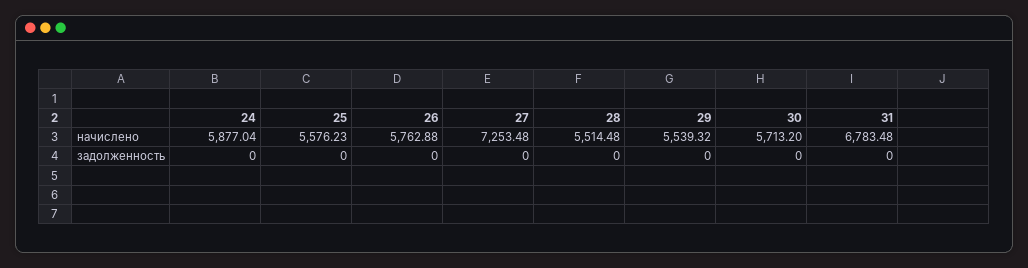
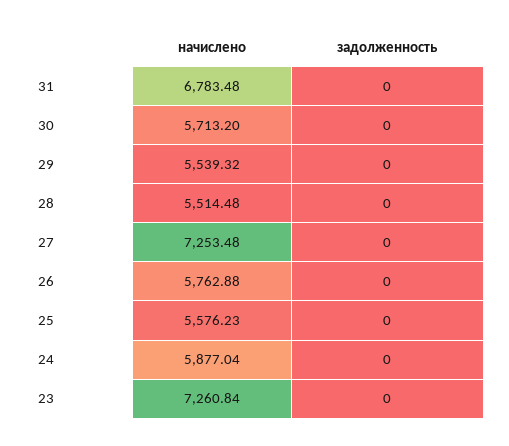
  {
    "24": {
      "начислено": 5877.04,
      "задолженность": 0
    },
    "25": {
      "начислено": 5576.23,
      "задолженность": 0
    },
    "26": {
      "начислено": 5762.88,
      "задолженность": 0
    },
    "27": {
      "начислено": 7253.48,
      "задолженность": 0
    },
    "28": {
      "начислено": 5514.48,
      "задолженность": 0
    },
    "29": {
      "начислено": 5539.32,
      "задолженность": 0
    },
    "30": {
      "начислено": 5713.2,
      "задолженность": 0
    },
    "31": {
      "начислено": 6783.48,
      "задолженность": 0
-   }
+   },
+   "23": {
+     "начислено": 7260.84,
+     "задолженность": 0
+   }
  }

